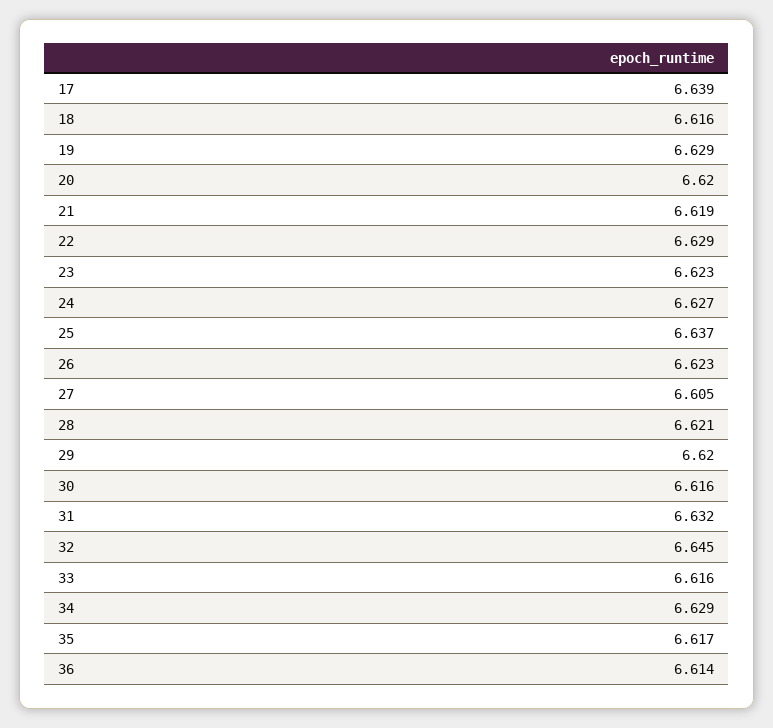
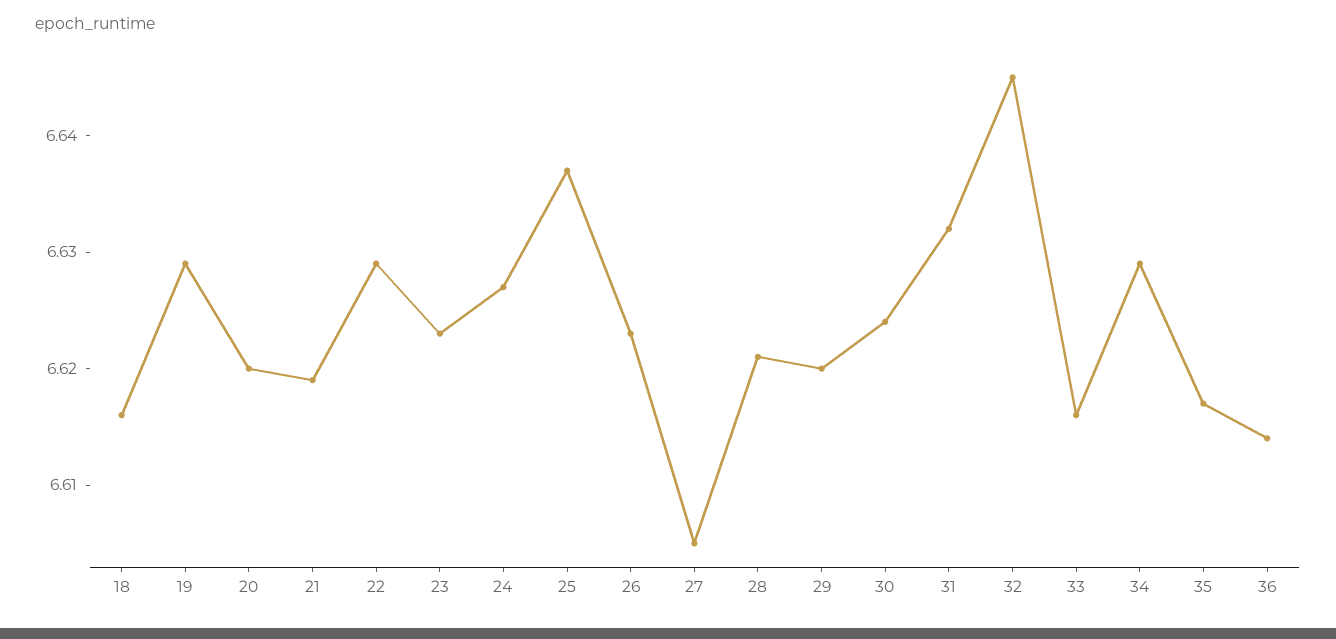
  {
-   "17": 6.639,
    "18": 6.616,
    "19": 6.629,
    "20": 6.62,
    "21": 6.619,
    "22": 6.629,
    "23": 6.623,
    "24": 6.627,
    "25": 6.637,
    "26": 6.623,
    "27": 6.605,
    "28": 6.621,
    "29": 6.62,
-   "30": 6.616,
+   "30": 6.624,
    "31": 6.632,
    "32": 6.645,
    "33": 6.616,
    "34": 6.629,
    "35": 6.617,
    "36": 6.614
  }

